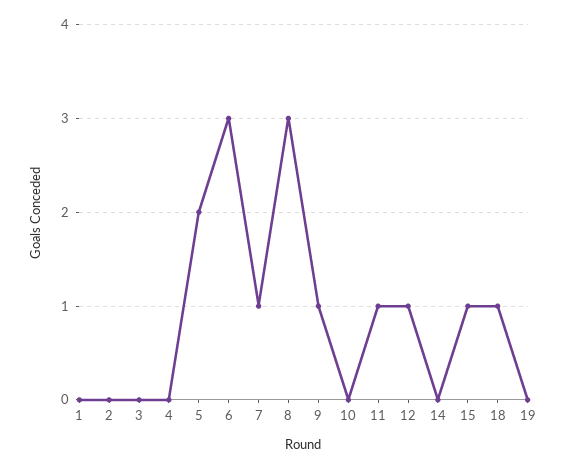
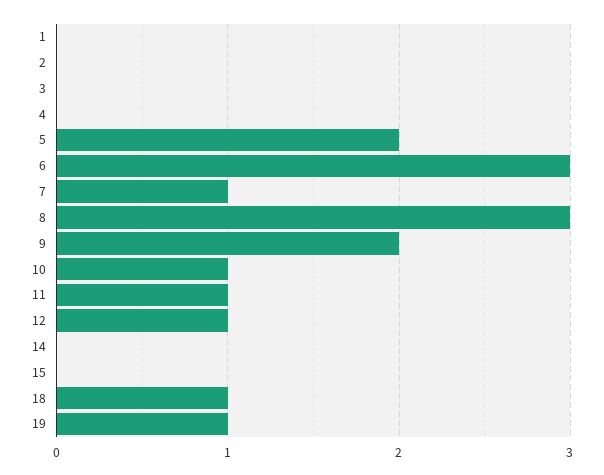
  {
    "1": 0,
    "2": 0,
    "3": 0,
    "4": 0,
    "5": 2,
    "6": 3,
    "7": 1,
    "8": 3,
-   "9": 1,
+   "9": 2,
-   "10": 0,
+   "10": 1,
    "11": 1,
    "12": 1,
    "14": 0,
-   "15": 1,
+   "15": 0,
    "18": 1,
-   "19": 0
+   "19": 1
  }

